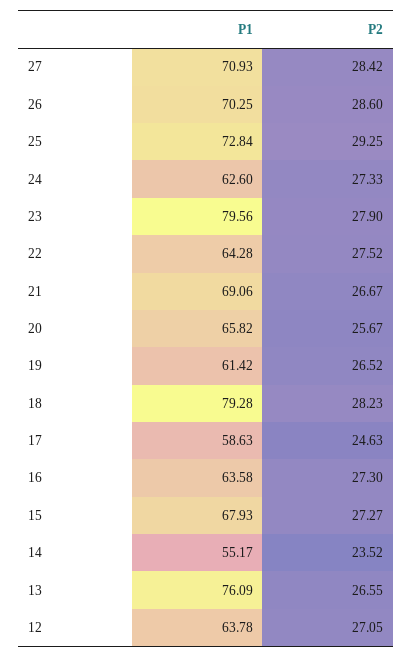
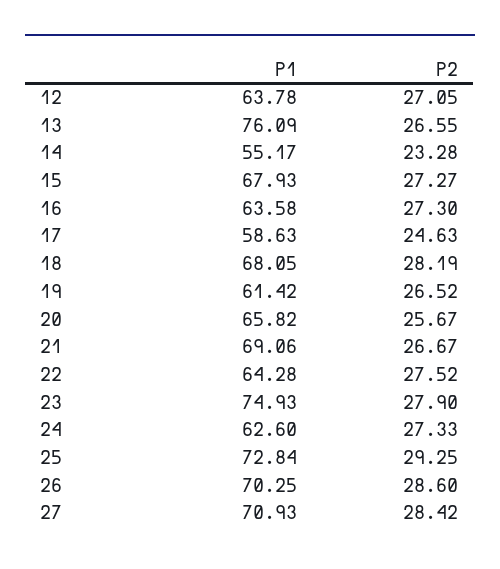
  {
    "P1": {
      "27": 70.93,
      "26": 70.25,
      "25": 72.84,
      "24": 62.6,
-     "23": 79.56,
+     "23": 74.93,
      "22": 64.28,
      "21": 69.06,
      "20": 65.82,
      "19": 61.42,
-     "18": 79.28,
+     "18": 68.05,
      "17": 58.63,
      "16": 63.58,
      "15": 67.93,
      "14": 55.17,
      "13": 76.09,
      "12": 63.78
    },
    "P2": {
      "27": 28.42,
      "26": 28.6,
      "25": 29.25,
      "24": 27.33,
      "23": 27.9,
      "22": 27.52,
      "21": 26.67,
      "20": 25.67,
      "19": 26.52,
-     "18": 28.23,
+     "18": 28.19,
      "17": 24.63,
      "16": 27.3,
      "15": 27.27,
-     "14": 23.52,
+     "14": 23.28,
      "13": 26.55,
      "12": 27.05
    }
  }

